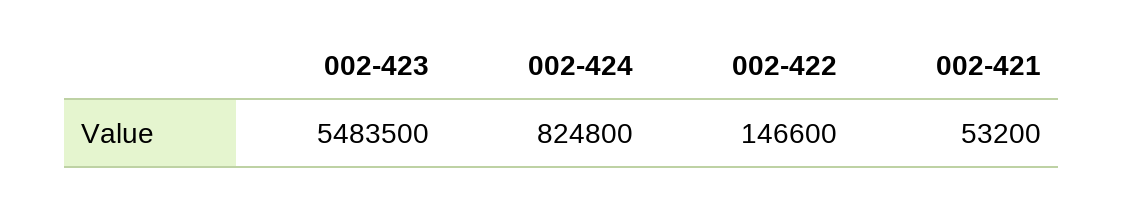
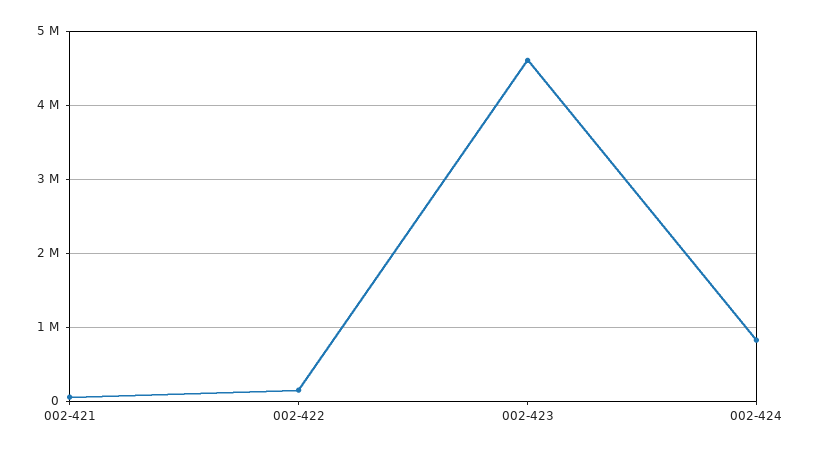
  {
-   "002-423": 5483500,
+   "002-423": 4600000,
    "002-424": 824800,
    "002-422": 146600,
    "002-421": 53200
  }

